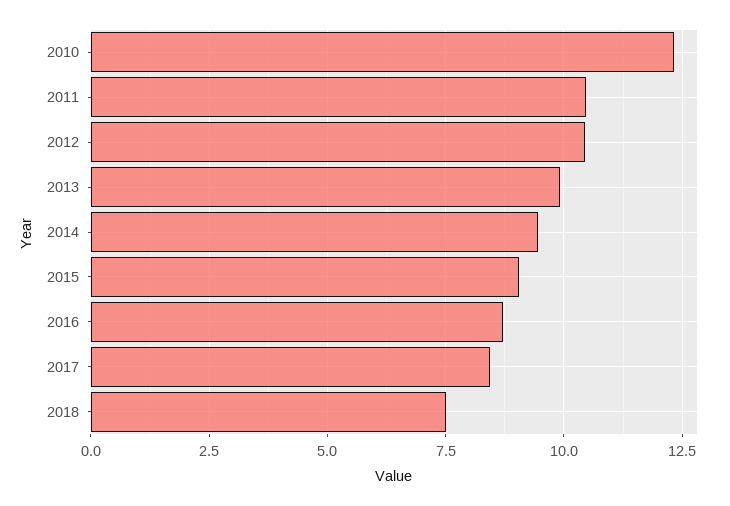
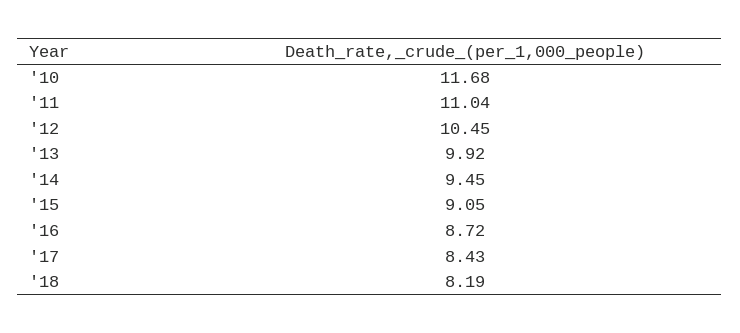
  {
-   "2010": 12.25,
+   "2010": 11.68,
-   "2011": 10.5,
+   "2011": 11.04,
    "2012": 10.45,
    "2013": 9.92,
    "2014": 9.45,
    "2015": 9.05,
    "2016": 8.72,
    "2017": 8.43,
-   "2018": 7.5
+   "2018": 8.19
  }

